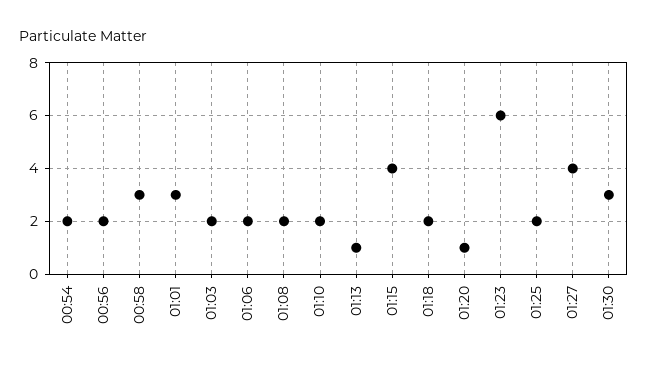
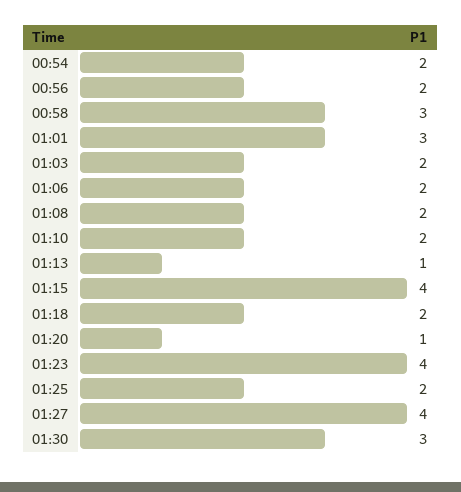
  {
    "00:54": 2,
    "00:56": 2,
    "00:58": 3,
    "01:01": 3,
    "01:03": 2,
    "01:06": 2,
    "01:08": 2,
    "01:10": 2,
    "01:13": 1,
    "01:15": 4,
    "01:18": 2,
    "01:20": 1,
-   "01:23": 6,
+   "01:23": 4,
    "01:25": 2,
    "01:27": 4,
    "01:30": 3
  }

